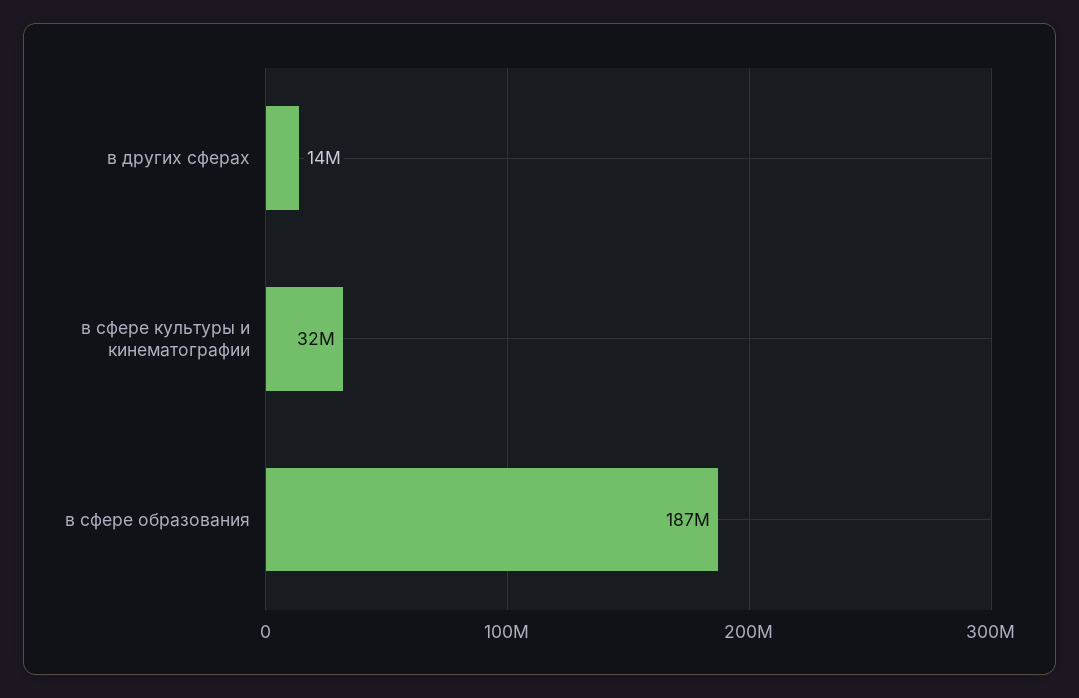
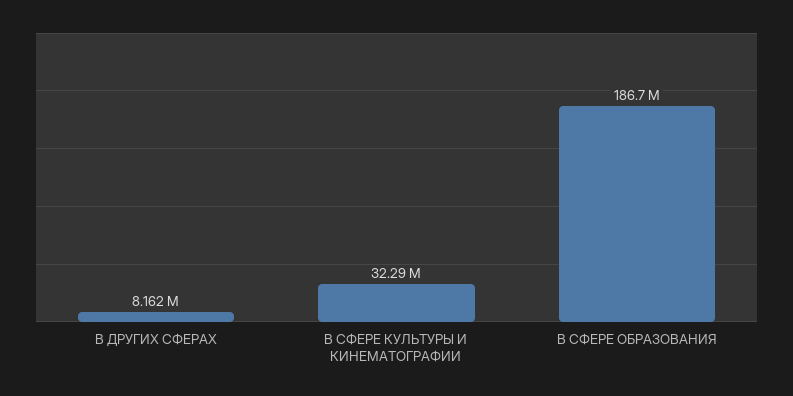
  {
-   "в других сферах": 14000000,
+   "в других сферах": 8162000,
    "в сфере культуры и кинематографии": 32290000,
    "в сфере образования": 186700000
  }

